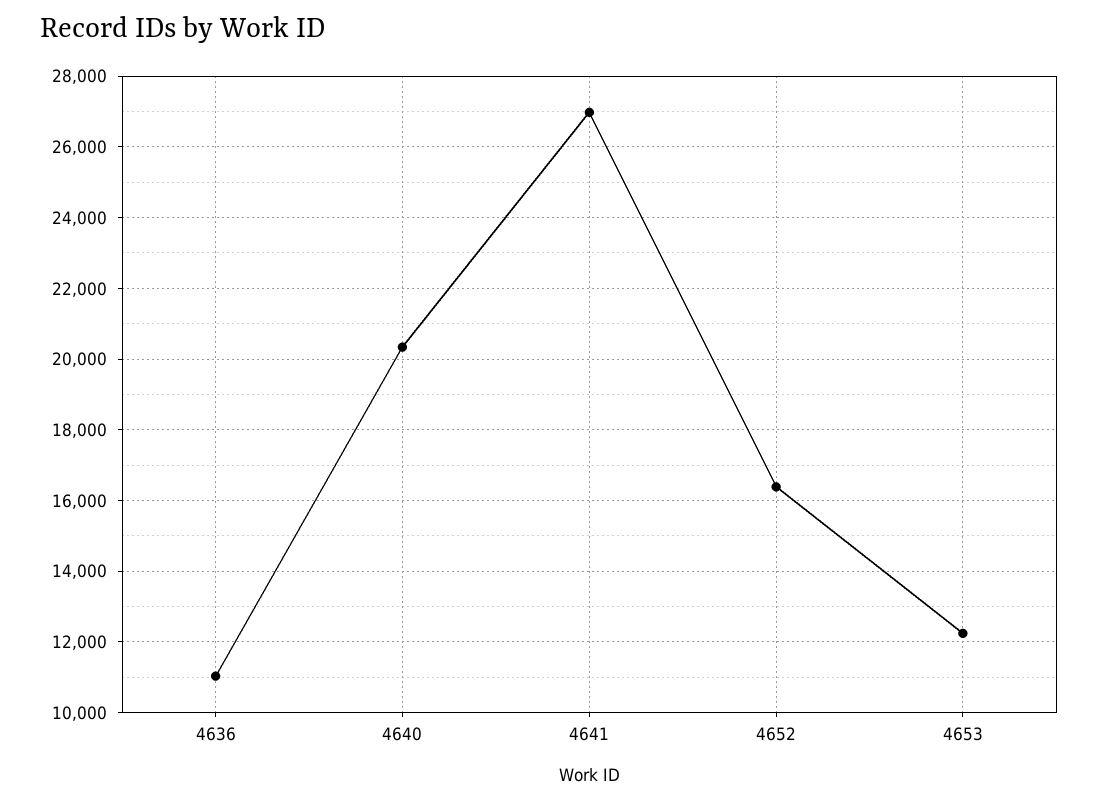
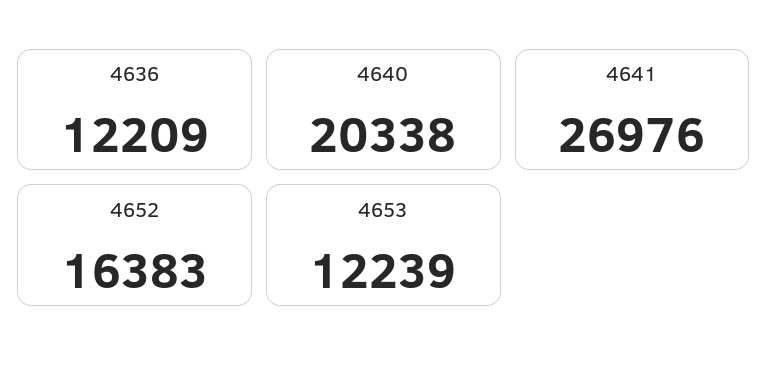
  {
-   "4636": 11000,
+   "4636": 12209,
    "4640": 20338,
    "4641": 26976,
    "4652": 16383,
    "4653": 12239
  }

